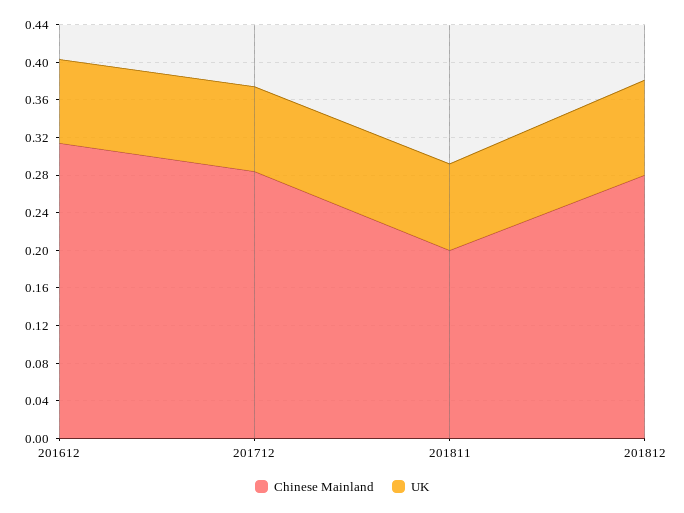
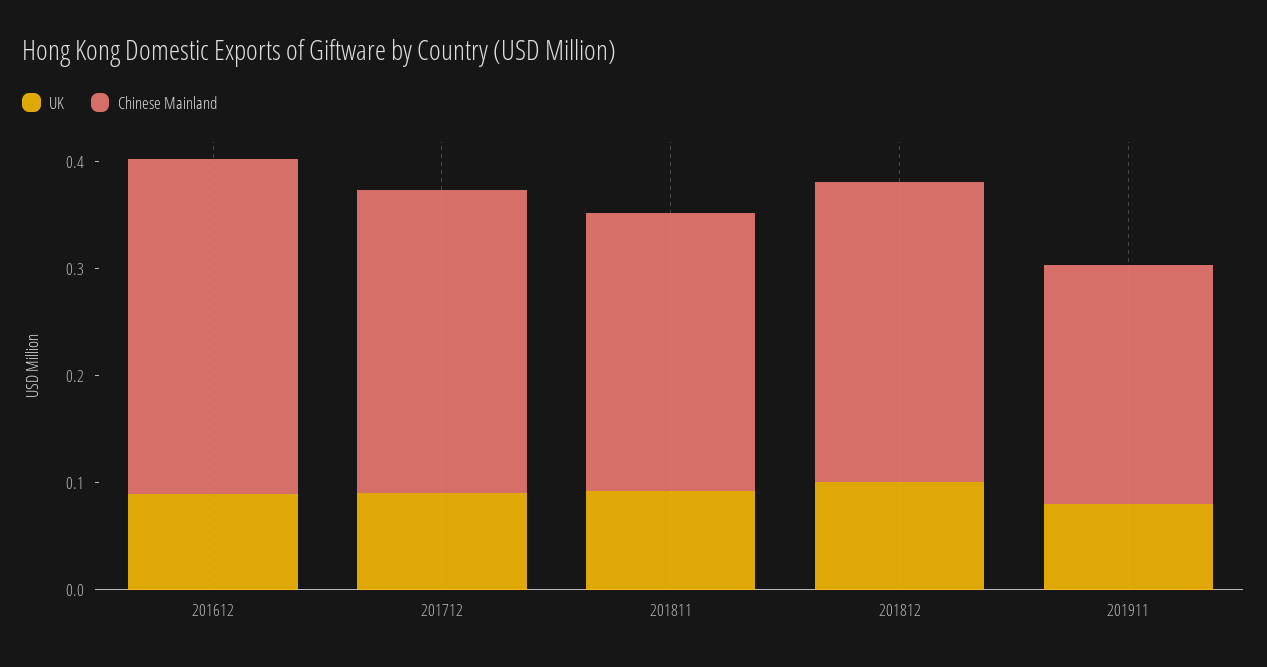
  {
    "Chinese Mainland": {
      "201612": 0.31,
      "201712": 0.28,
-     "201811": 0.2,
+     "201811": 0.26,
-     "201812": 0.28
+     "201812": 0.28,
+     "201911": 0.22
    },
    "UK": {
      "201612": 0.09,
      "201712": 0.09,
      "201811": 0.09,
-     "201812": 0.1
+     "201812": 0.1,
+     "201911": 0.08
    }
  }

